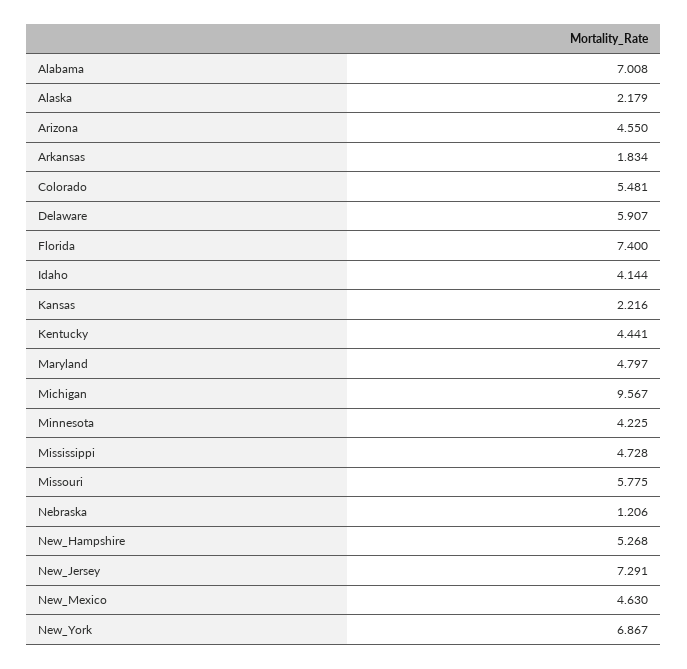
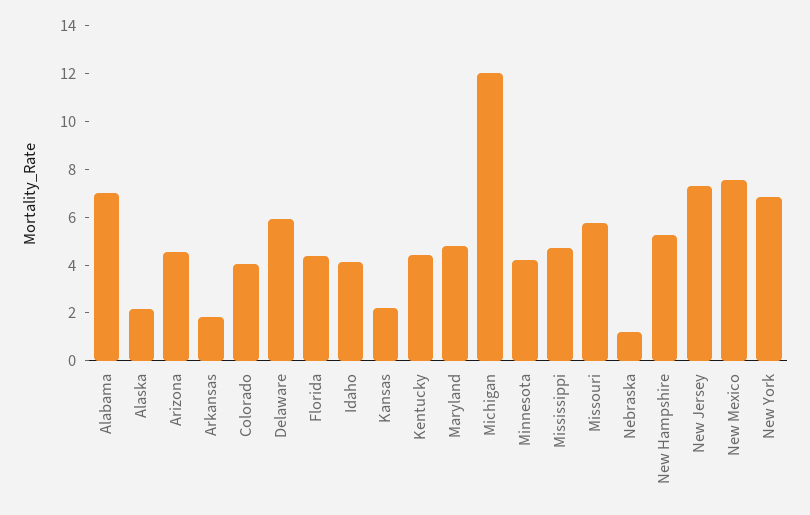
  {
    "Alabama": 7.008,
    "Alaska": 2.179,
    "Arizona": 4.55,
    "Arkansas": 1.834,
-   "Colorado": 5.481,
+   "Colorado": 4,
    "Delaware": 5.907,
-   "Florida": 7.4,
+   "Florida": 4.5,
    "Idaho": 4.144,
    "Kansas": 2.216,
    "Kentucky": 4.441,
    "Maryland": 4.797,
-   "Michigan": 9.567,
+   "Michigan": 12,
    "Minnesota": 4.225,
    "Mississippi": 4.728,
    "Missouri": 5.775,
    "Nebraska": 1.206,
    "New_Hampshire": 5.268,
    "New_Jersey": 7.291,
-   "New_Mexico": 4.63,
+   "New_Mexico": 7.5,
    "New_York": 6.867
  }

